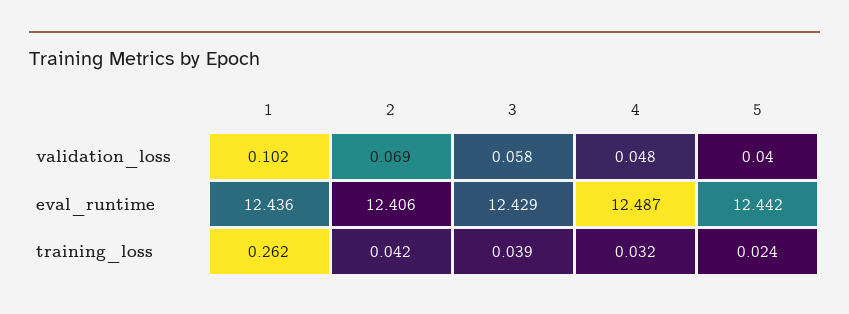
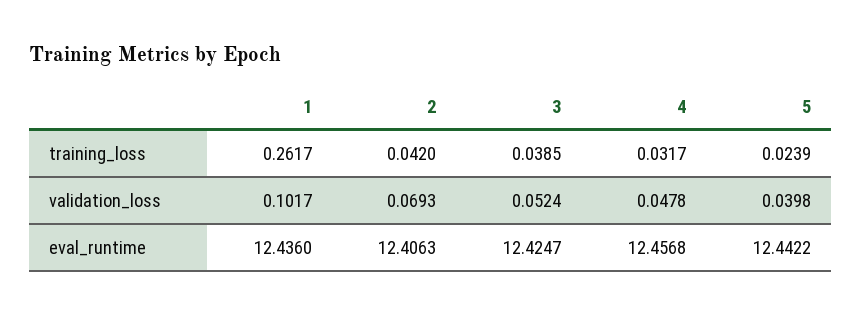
  {
    "1": {
      "validation_loss": 0.1017,
      "eval_runtime": 12.436,
      "training_loss": 0.2617
    },
    "2": {
      "validation_loss": 0.0693,
      "eval_runtime": 12.4063,
      "training_loss": 0.042
    },
    "3": {
-     "validation_loss": 0.058,
+     "validation_loss": 0.0524,
-     "eval_runtime": 12.429,
+     "eval_runtime": 12.4247,
      "training_loss": 0.0385
    },
    "4": {
      "validation_loss": 0.0478,
-     "eval_runtime": 12.487,
+     "eval_runtime": 12.4568,
      "training_loss": 0.0317
    },
    "5": {
      "validation_loss": 0.0398,
      "eval_runtime": 12.4422,
      "training_loss": 0.0239
    }
  }

